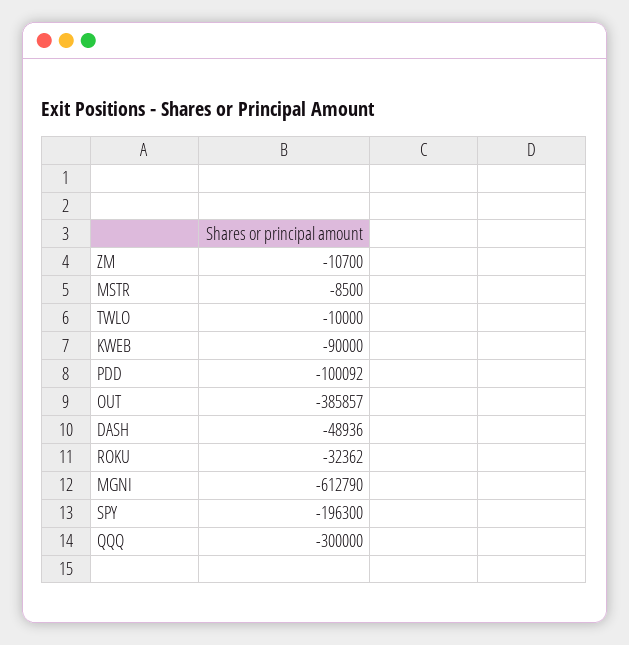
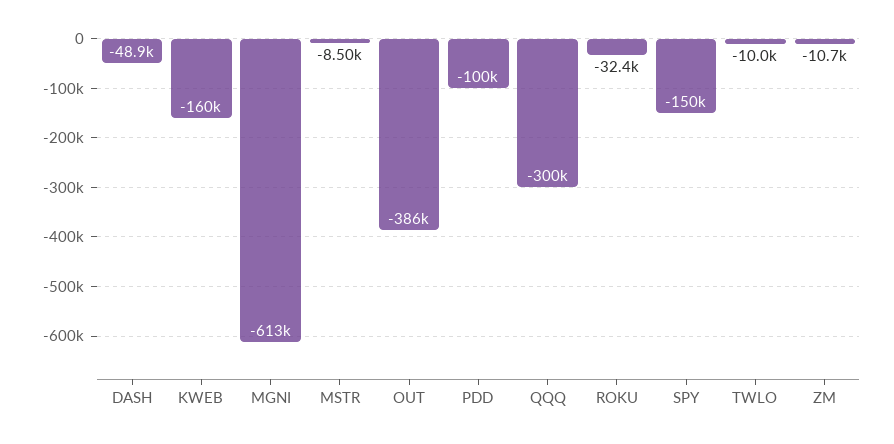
  {
    "ZM": -10700,
    "MSTR": -8500,
    "TWLO": -10000,
-   "KWEB": -90000,
+   "KWEB": -160000,
    "PDD": -100092,
    "OUT": -385857,
    "DASH": -48936,
    "ROKU": -32362,
    "MGNI": -612790,
-   "SPY": -196300,
+   "SPY": -150000,
    "QQQ": -300000
  }

